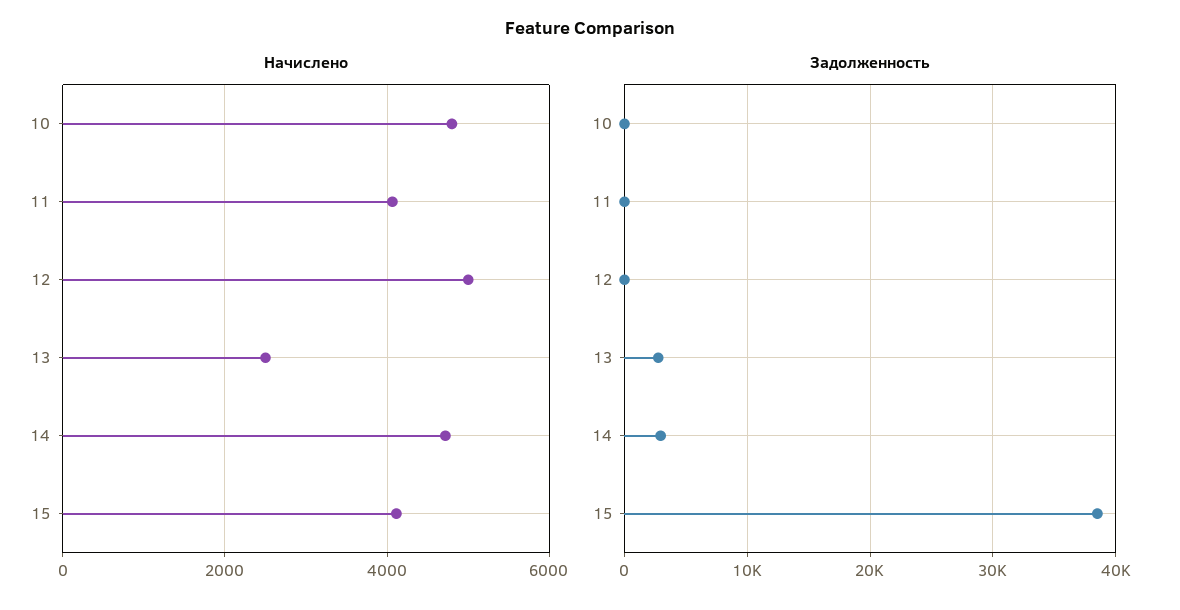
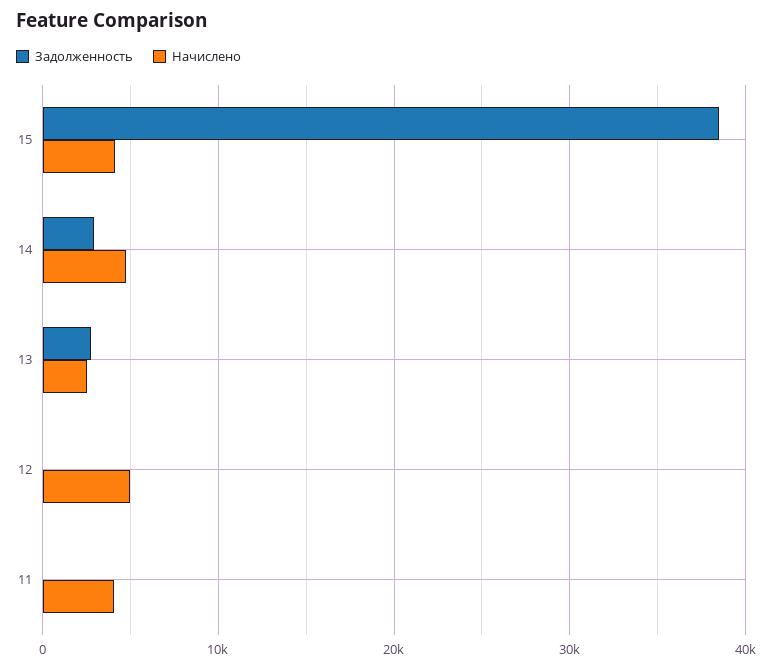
  {
    "Начислено": {
-     "10": 4800,
      "11": 4000,
      "12": 5000,
      "13": 2600,
      "14": 4800,
      "15": 4200
    },
    "Задолженность": {
-     "10": 0,
      "11": 0,
      "12": 0,
      "13": 3000,
      "14": 3000,
      "15": 39000
    }
  }

